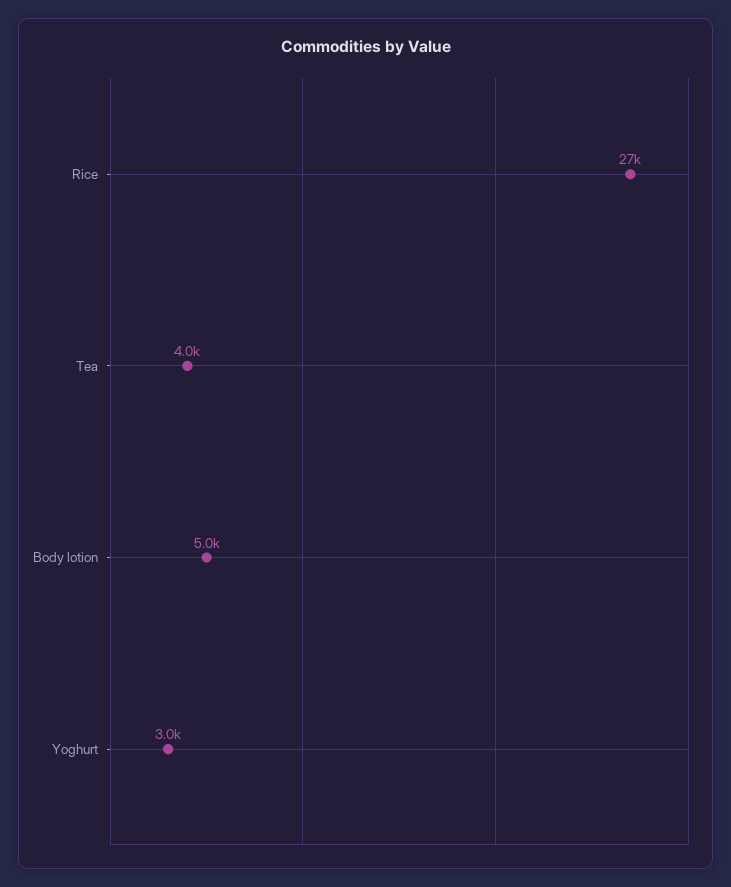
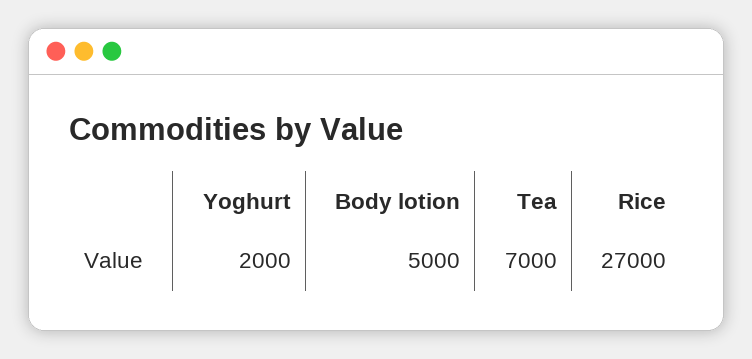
  {
    "Rice": 27000,
-   "Tea": 4000,
+   "Tea": 7000,
    "Body lotion": 5000,
-   "Yoghurt": 3000
+   "Yoghurt": 2000
  }

